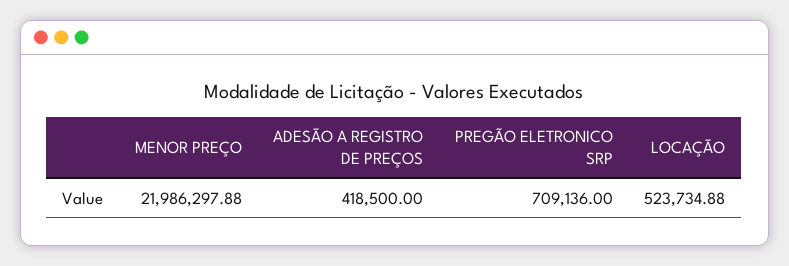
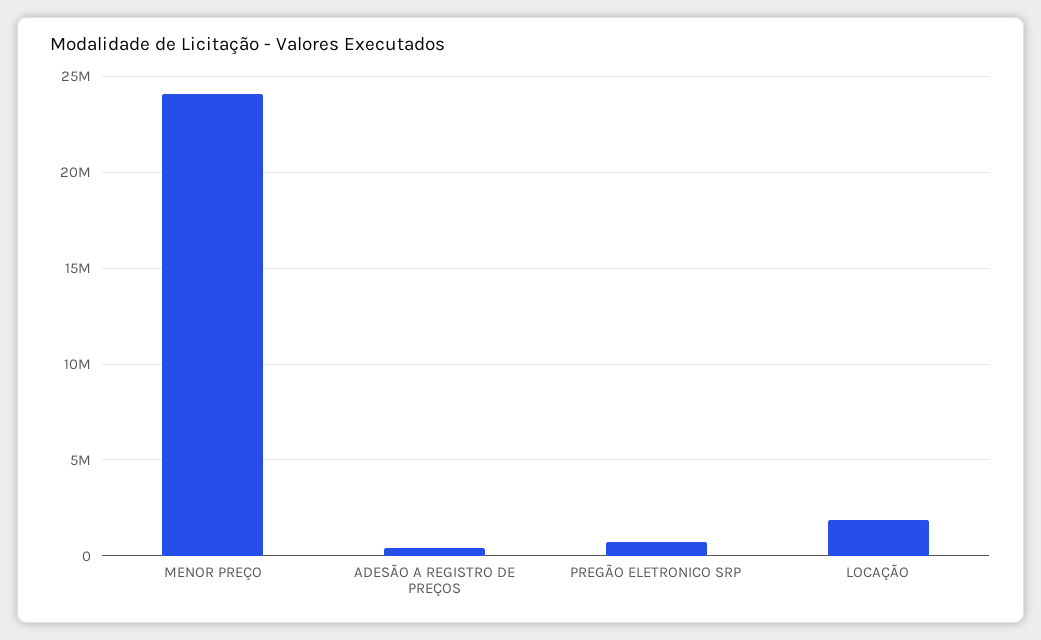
  {
-   "MENOR PREÇO": 21986297.88,
+   "MENOR PREÇO": 24000000,
    "ADESÃO A REGISTRO DE PREÇOS": 418500,
    "PREGÃO ELETRONICO SRP": 709136,
-   "LOCAÇÃO": 523734.88
+   "LOCAÇÃO": 2000000
  }

